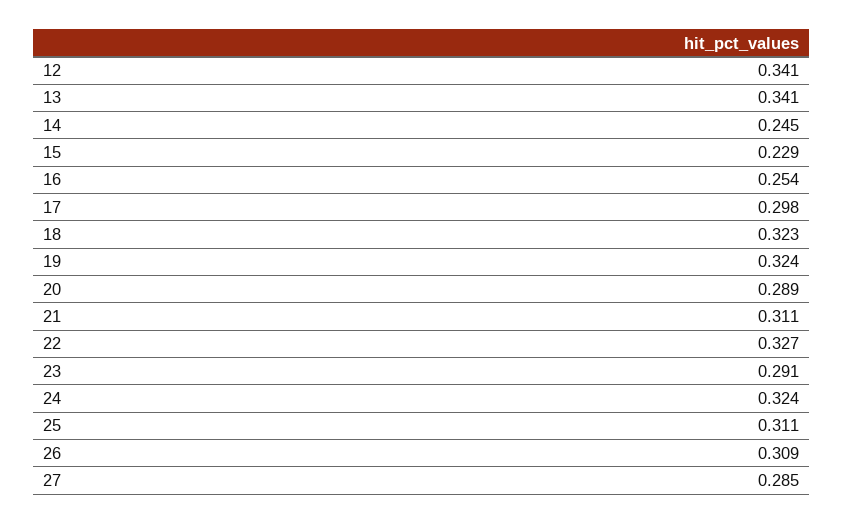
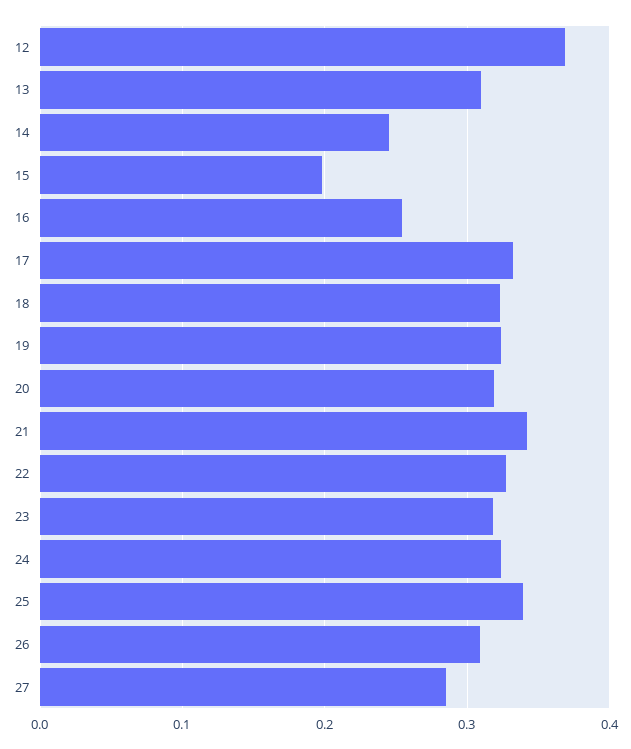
  {
-   "12": 0.341,
+   "12": 0.37,
-   "13": 0.341,
+   "13": 0.31,
    "14": 0.245,
-   "15": 0.229,
+   "15": 0.2,
    "16": 0.254,
-   "17": 0.298,
+   "17": 0.33,
    "18": 0.323,
    "19": 0.324,
-   "20": 0.289,
+   "20": 0.32,
-   "21": 0.311,
+   "21": 0.34,
    "22": 0.327,
-   "23": 0.291,
+   "23": 0.32,
    "24": 0.324,
-   "25": 0.311,
+   "25": 0.34,
    "26": 0.309,
    "27": 0.285
  }

